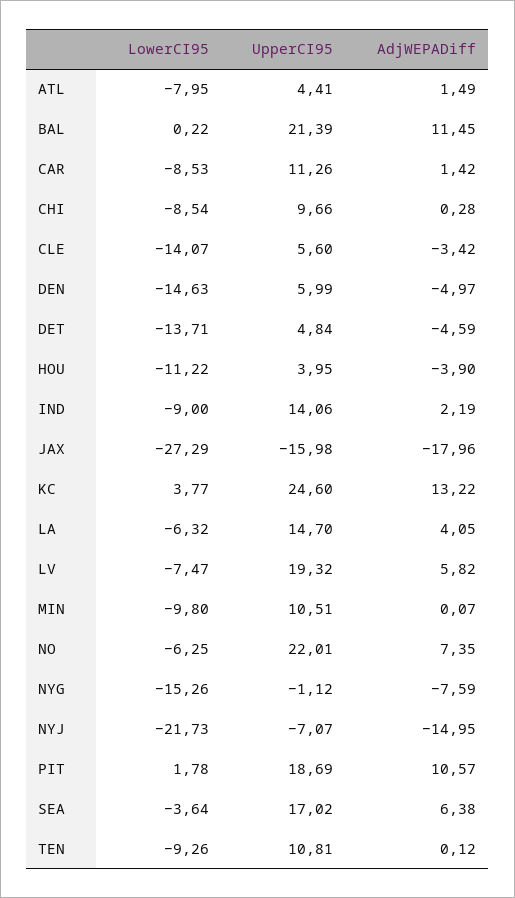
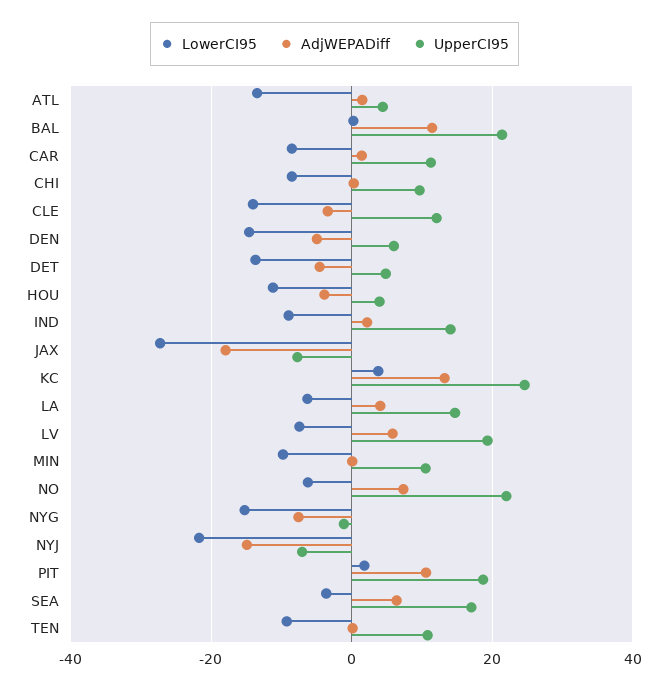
  {
    "LowerCI95": {
-     "ATL": -7.95,
+     "ATL": -14,
      "BAL": 0.22,
      "CAR": -8.53,
      "CHI": -8.54,
      "CLE": -14.07,
      "DEN": -14.63,
      "DET": -13.71,
      "HOU": -11.22,
      "IND": -9,
      "JAX": -27.29,
      "KC": 3.77,
      "LA": -6.32,
      "LV": -7.47,
      "MIN": -9.8,
      "NO": -6.25,
      "NYG": -15.26,
      "NYJ": -21.73,
      "PIT": 1.78,
      "SEA": -3.64,
      "TEN": -9.26
    },
    "UpperCI95": {
      "ATL": 4.41,
      "BAL": 21.39,
      "CAR": 11.26,
      "CHI": 9.66,
-     "CLE": 5.6,
+     "CLE": 12,
      "DEN": 5.99,
      "DET": 4.84,
      "HOU": 3.95,
      "IND": 14.06,
-     "JAX": -15.98,
+     "JAX": -8,
      "KC": 24.6,
      "LA": 14.7,
      "LV": 19.32,
      "MIN": 10.51,
      "NO": 22.01,
      "NYG": -1.12,
      "NYJ": -7.07,
      "PIT": 18.69,
      "SEA": 17.02,
      "TEN": 10.81
    },
    "AdjWEPADiff": {
      "ATL": 1.49,
      "BAL": 11.45,
      "CAR": 1.42,
      "CHI": 0.28,
      "CLE": -3.42,
      "DEN": -4.97,
      "DET": -4.59,
      "HOU": -3.9,
      "IND": 2.19,
      "JAX": -17.96,
      "KC": 13.22,
      "LA": 4.05,
      "LV": 5.82,
      "MIN": 0.07,
      "NO": 7.35,
      "NYG": -7.59,
      "NYJ": -14.95,
      "PIT": 10.57,
      "SEA": 6.38,
      "TEN": 0.12
    }
  }

